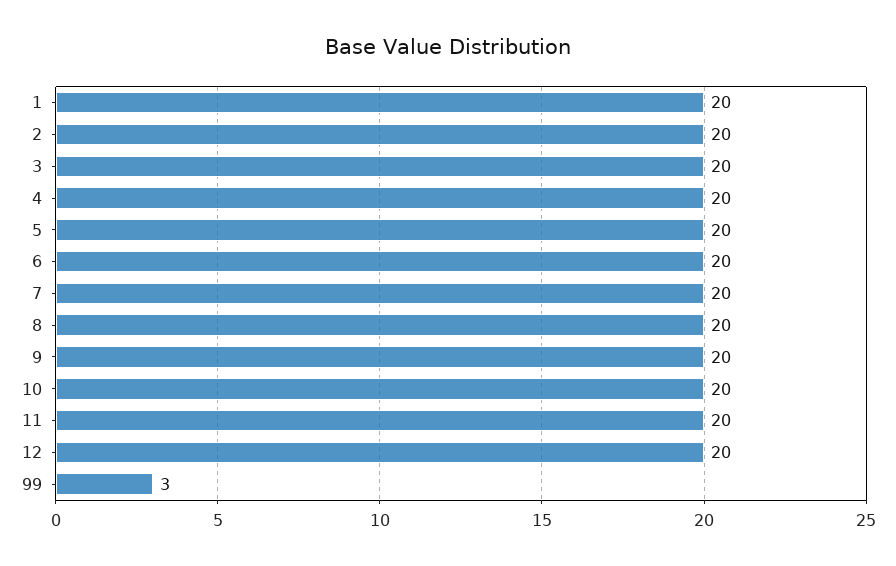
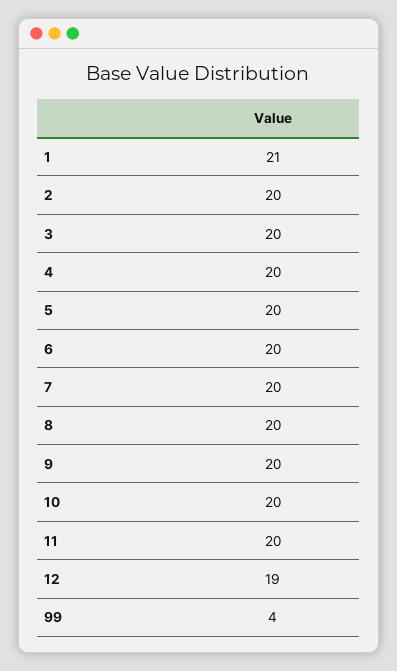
  {
-   "1": 20,
+   "1": 21,
    "2": 20,
    "3": 20,
    "4": 20,
    "5": 20,
    "6": 20,
    "7": 20,
    "8": 20,
    "9": 20,
    "10": 20,
    "11": 20,
-   "12": 20,
+   "12": 19,
-   "99": 3
+   "99": 4
  }

